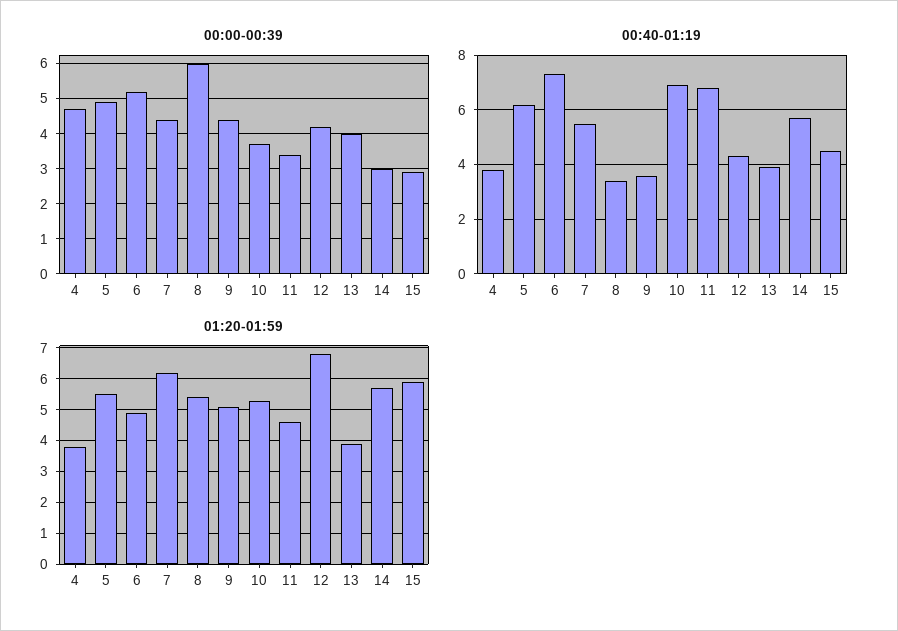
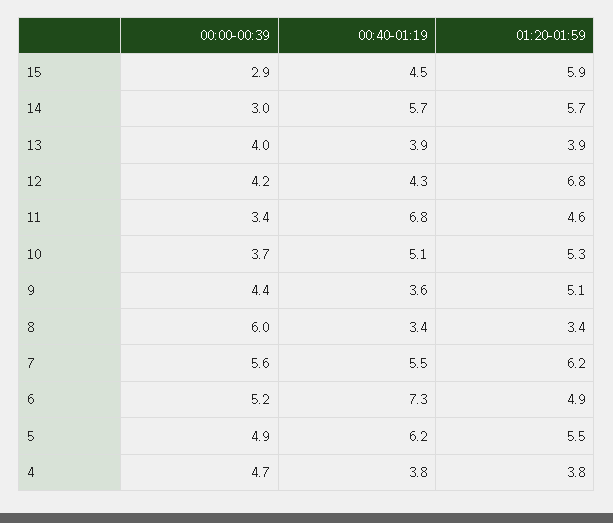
  {
    "00:00-00:39": {
      "4": 4.7,
      "5": 4.9,
      "6": 5.2,
-     "7": 4.5,
+     "7": 5.6,
      "8": 6,
      "9": 4.4,
      "10": 3.7,
      "11": 3.4,
      "12": 4.2,
      "13": 4,
      "14": 3,
      "15": 2.9
    },
    "00:40-01:19": {
      "4": 3.8,
      "5": 6.2,
      "6": 7.3,
      "7": 5.5,
      "8": 3.4,
      "9": 3.6,
-     "10": 7,
+     "10": 5.1,
      "11": 6.8,
      "12": 4.3,
      "13": 3.9,
      "14": 5.7,
      "15": 4.5
    },
    "01:20-01:59": {
      "4": 3.8,
      "5": 5.5,
      "6": 4.9,
      "7": 6.2,
-     "8": 5.5,
+     "8": 3.4,
      "9": 5.1,
      "10": 5.3,
      "11": 4.6,
      "12": 6.8,
      "13": 3.9,
      "14": 5.7,
      "15": 5.9
    }
  }

